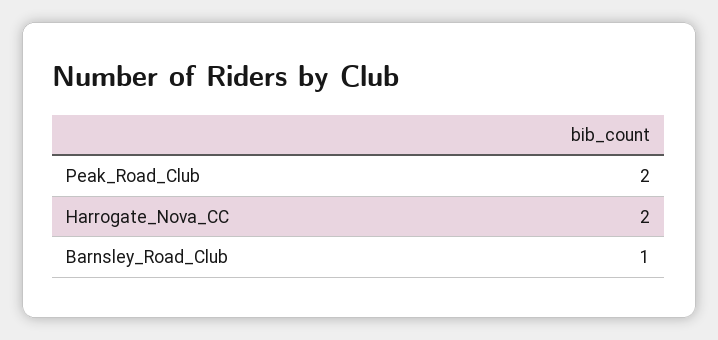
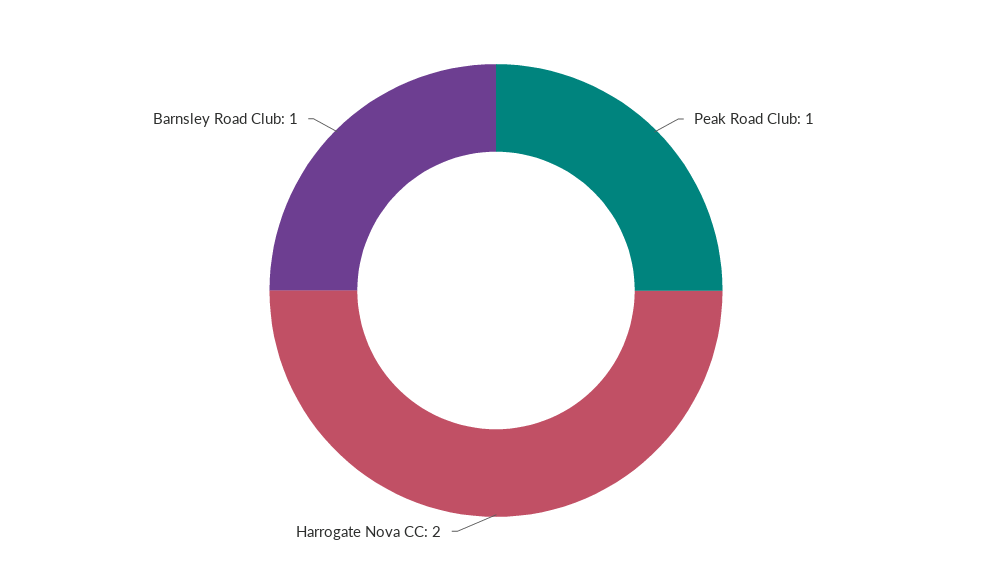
  {
-   "Peak_Road_Club": 2,
+   "Peak_Road_Club": 1,
    "Harrogate_Nova_CC": 2,
    "Barnsley_Road_Club": 1
  }

